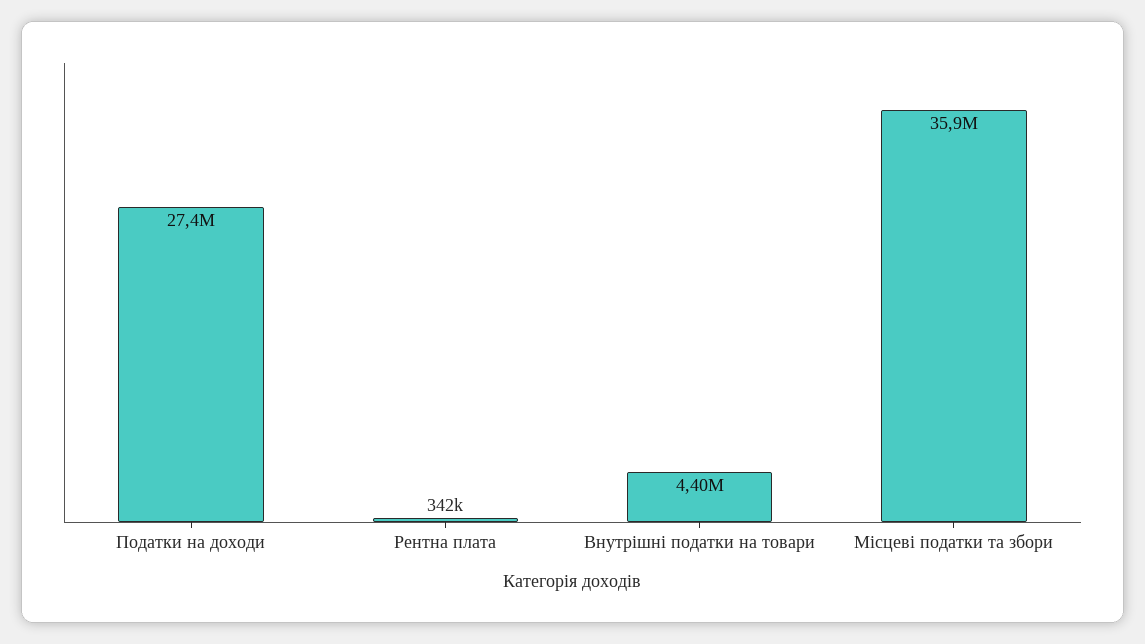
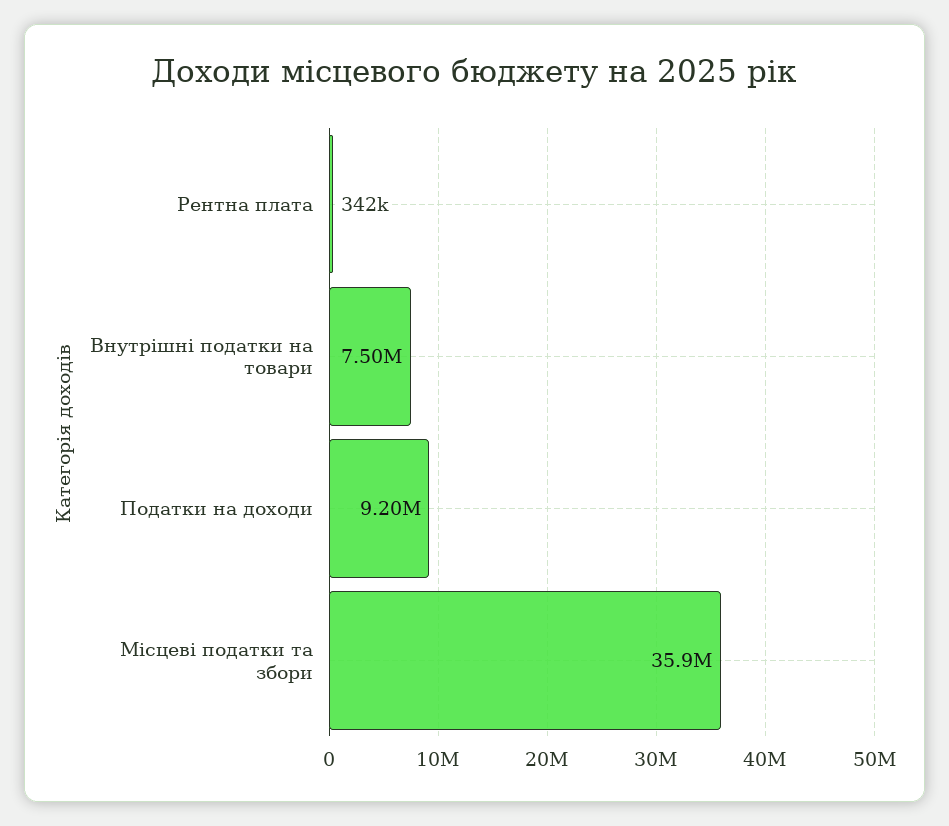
  {
-   "Податки на доходи": 27400000,
+   "Податки на доходи": 9200000,
    "Рентна плата": 342000,
-   "Внутрішні податки на товари": 4400000,
+   "Внутрішні податки на товари": 7500000,
    "Місцеві податки та збори": 35900000
  }

